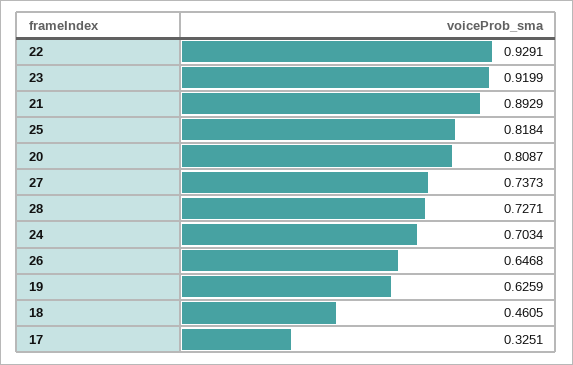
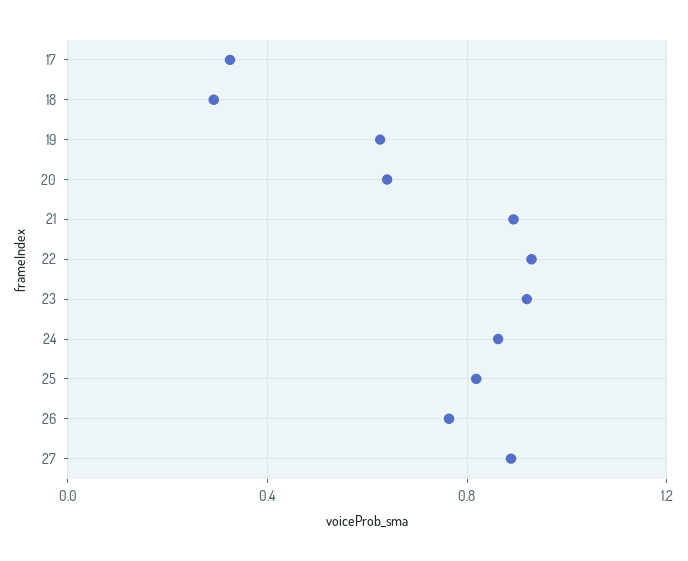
  {
    "22": 0.9291,
    "23": 0.9199,
    "21": 0.8929,
    "25": 0.8184,
-   "20": 0.8087,
+   "20": 0.65,
-   "27": 0.7373,
+   "27": 0.9,
-   "28": 0.7271,
-   "24": 0.7034,
+   "24": 0.85,
-   "26": 0.6468,
+   "26": 0.75,
    "19": 0.6259,
-   "18": 0.4605,
+   "18": 0.3,
    "17": 0.3251
  }

